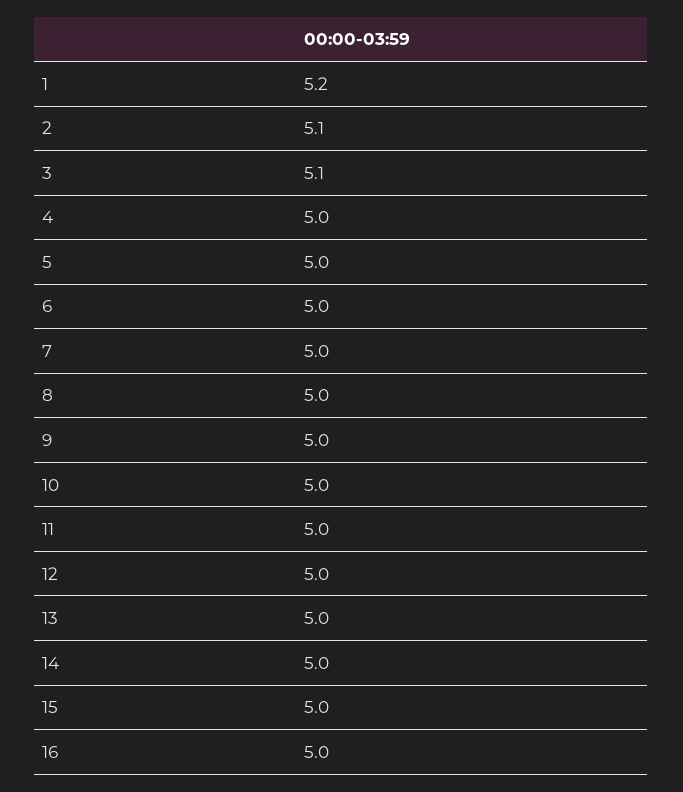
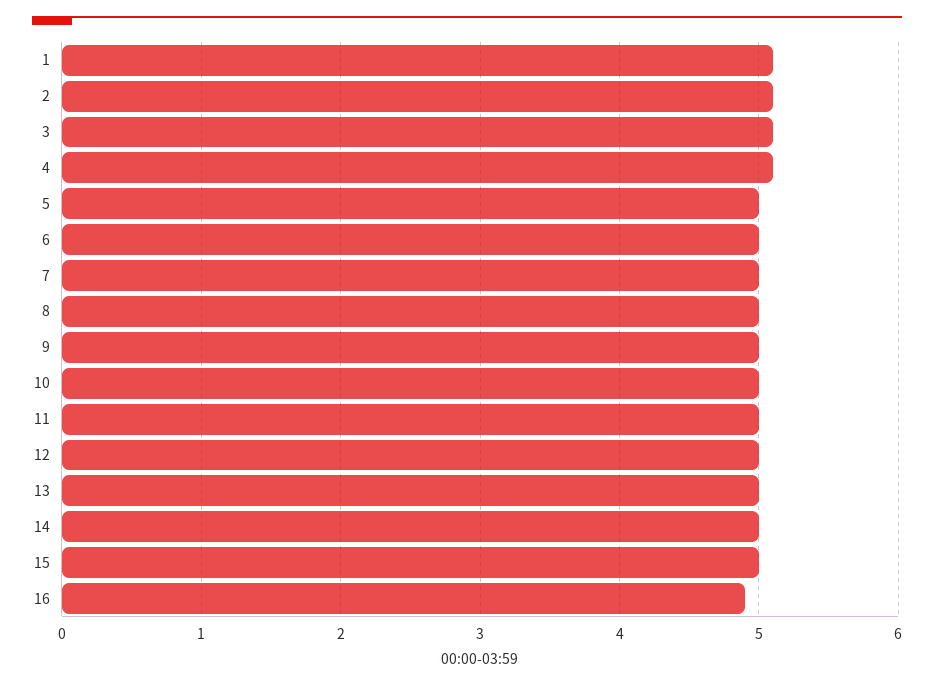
  {
-   "1": 5.2,
+   "1": 5.1,
    "2": 5.1,
    "3": 5.1,
-   "4": 5,
+   "4": 5.1,
    "5": 5,
    "6": 5,
    "7": 5,
    "8": 5,
    "9": 5,
    "10": 5,
    "11": 5,
    "12": 5,
    "13": 5,
    "14": 5,
    "15": 5,
-   "16": 5
+   "16": 4.9
  }

